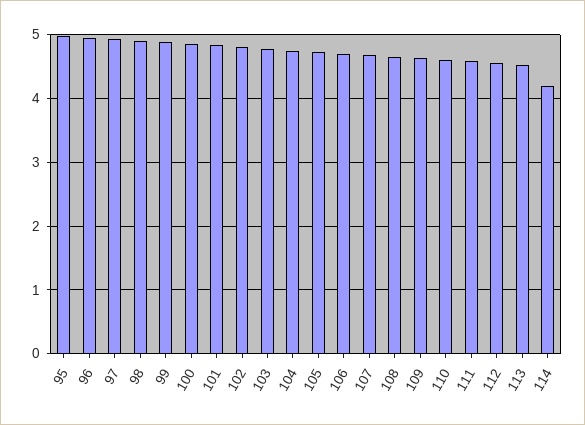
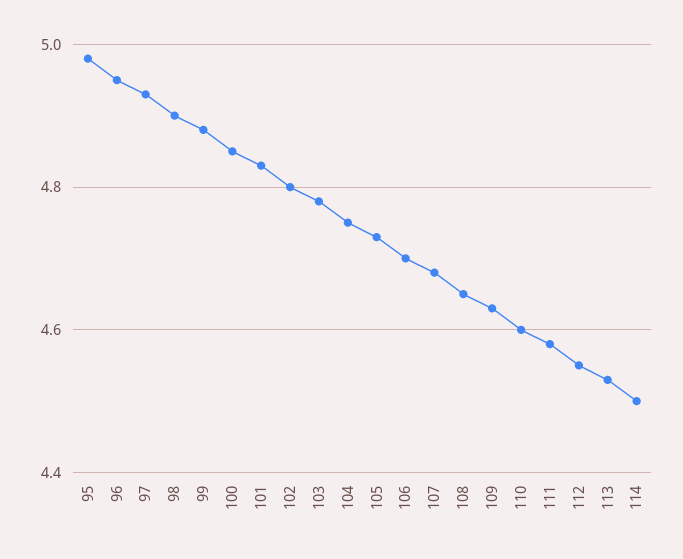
  {
    "95": 5,
    "96": 4.95,
    "97": 4.95,
    "98": 4.9,
    "99": 4.9,
    "100": 4.85,
    "101": 4.85,
    "102": 4.8,
    "103": 4.8,
    "104": 4.75,
    "105": 4.75,
    "106": 4.7,
    "107": 4.7,
    "108": 4.65,
    "109": 4.65,
    "110": 4.6,
    "111": 4.6,
    "112": 4.55,
    "113": 4.55,
-   "114": 4.2
+   "114": 4.5
  }

